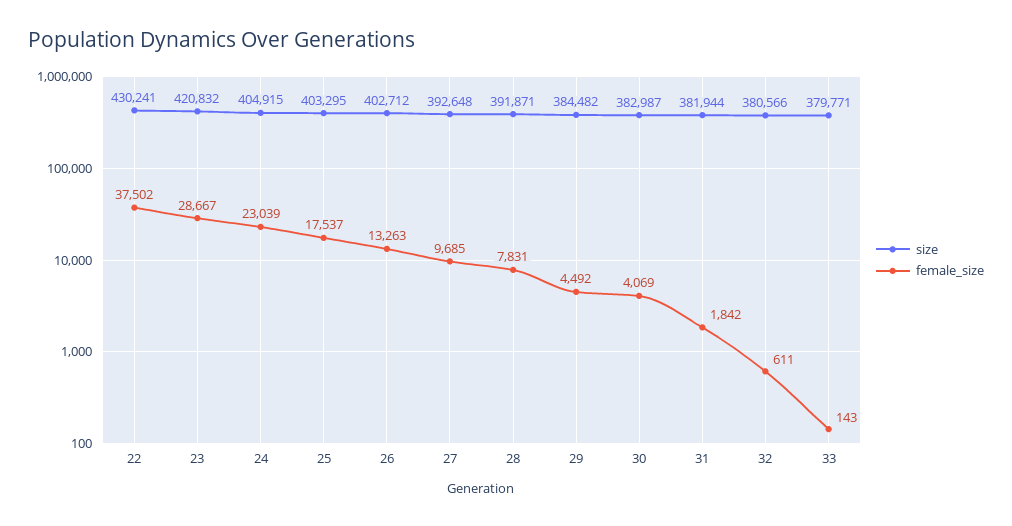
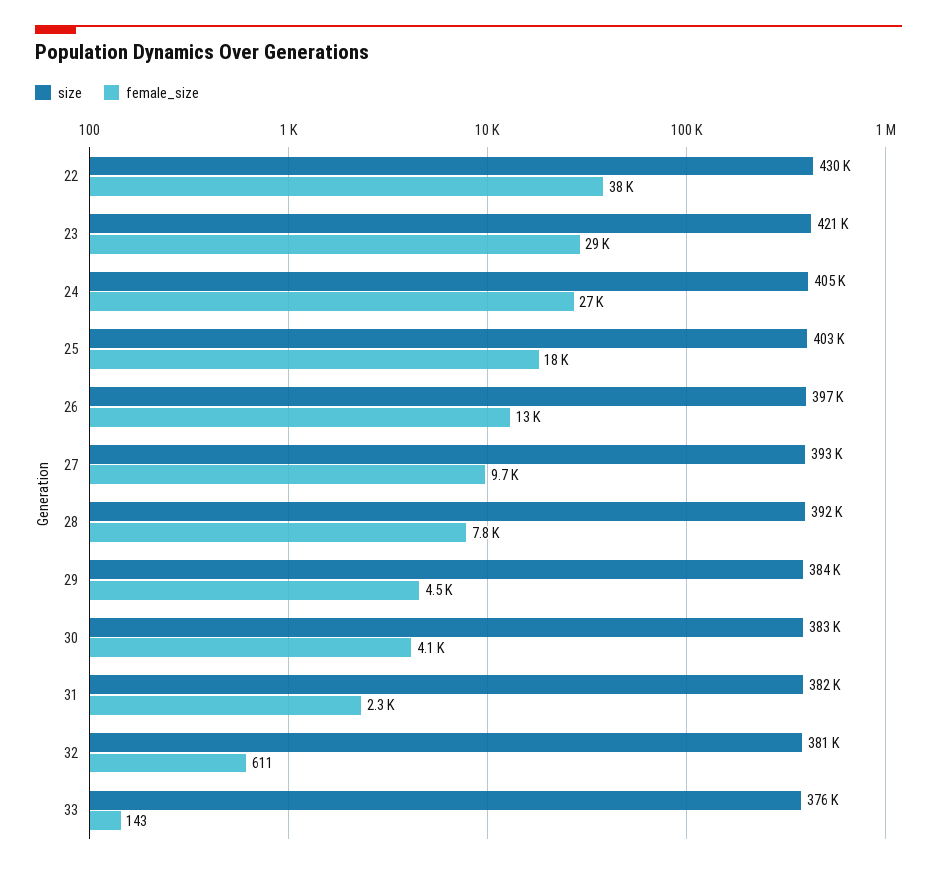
  {
    "size": {
      "22": 430241,
      "23": 420832,
      "24": 404915,
      "25": 403295,
-     "26": 402712,
+     "26": 397000,
      "27": 392648,
      "28": 391871,
      "29": 384482,
      "30": 382987,
      "31": 381944,
      "32": 380566,
-     "33": 379771
+     "33": 376000
    },
    "female_size": {
      "22": 37502,
      "23": 28667,
-     "24": 23039,
+     "24": 27000,
      "25": 17537,
      "26": 13263,
      "27": 9685,
      "28": 7831,
      "29": 4492,
      "30": 4069,
-     "31": 1842,
+     "31": 2300,
      "32": 611,
      "33": 143
    }
  }

